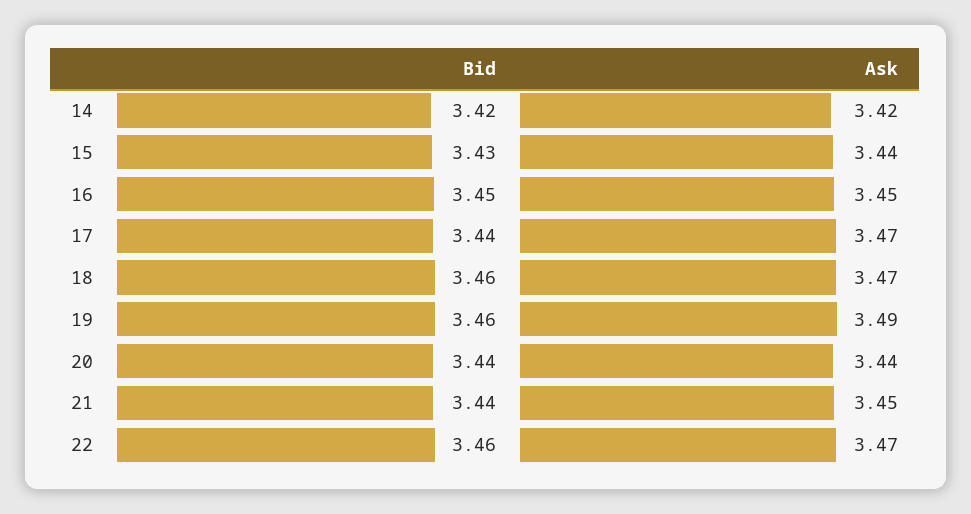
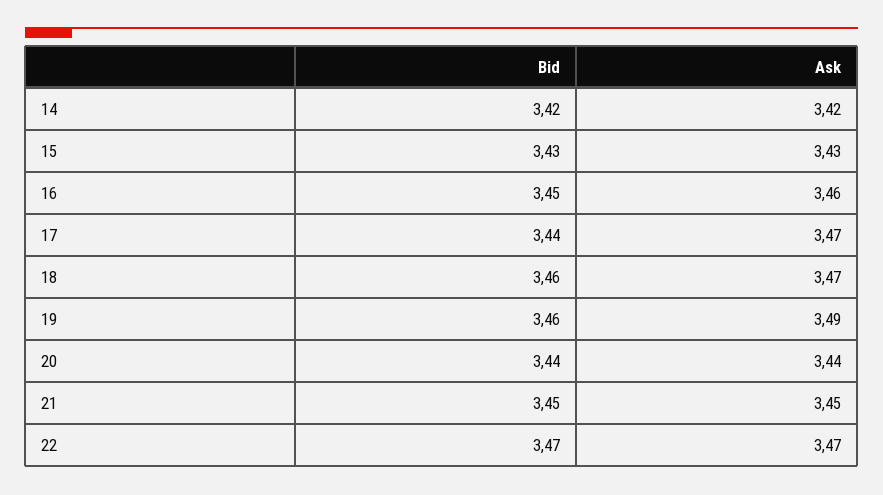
  {
    "Bid": {
      "14": 3.42,
      "15": 3.43,
      "16": 3.45,
      "17": 3.44,
      "18": 3.46,
      "19": 3.46,
      "20": 3.44,
-     "21": 3.44,
+     "21": 3.45,
-     "22": 3.46
+     "22": 3.47
    },
    "Ask": {
      "14": 3.42,
-     "15": 3.44,
+     "15": 3.43,
-     "16": 3.45,
+     "16": 3.46,
      "17": 3.47,
      "18": 3.47,
      "19": 3.49,
      "20": 3.44,
      "21": 3.45,
      "22": 3.47
    }
  }

